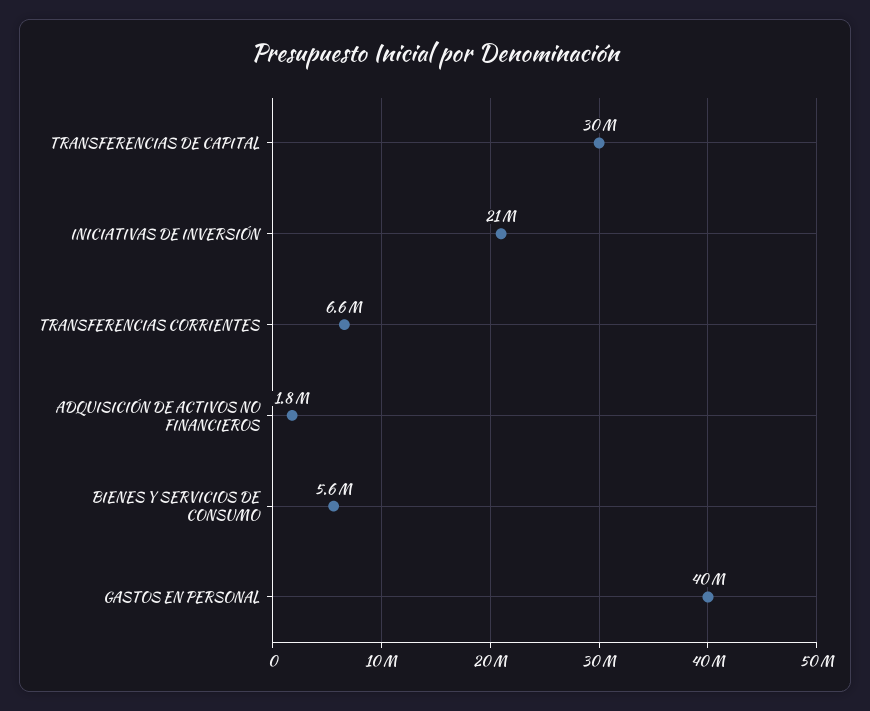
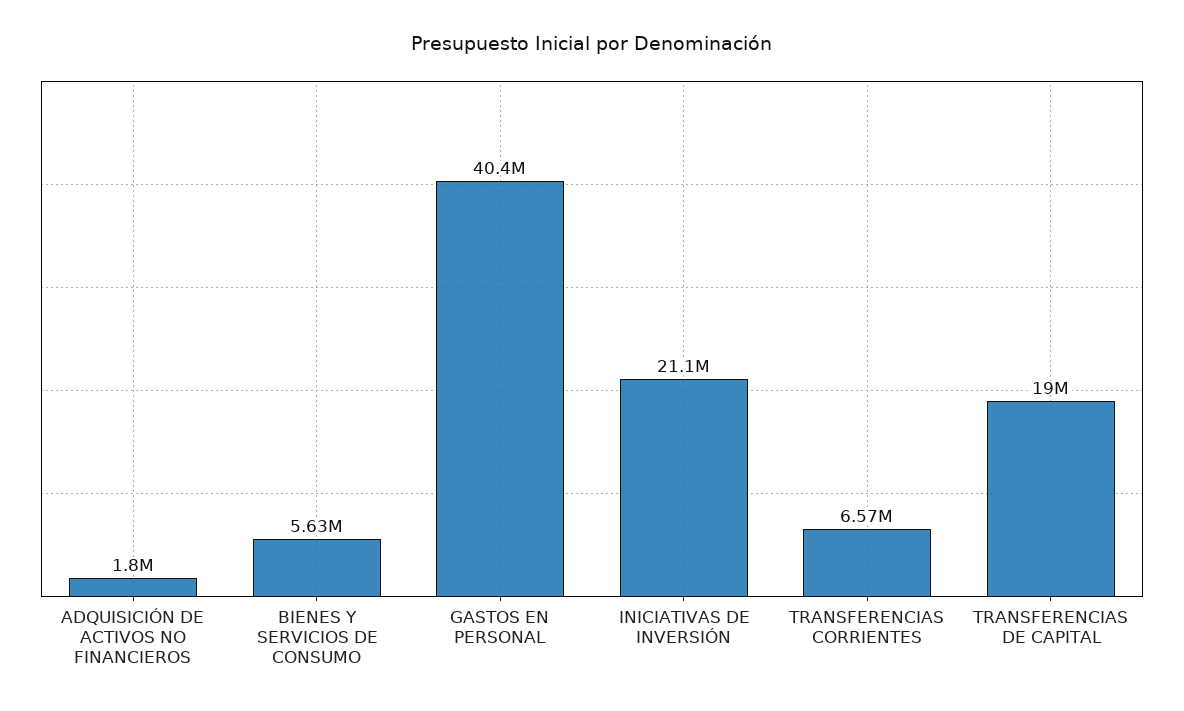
  {
-   "TRANSFERENCIAS DE CAPITAL": 30000000,
+   "TRANSFERENCIAS DE CAPITAL": 19000000,
    "INICIATIVAS DE INVERSIÓN": 21100000,
    "TRANSFERENCIAS CORRIENTES": 6570000,
    "ADQUISICIÓN DE ACTIVOS NO FINANCIEROS": 1800000,
    "BIENES Y SERVICIOS DE CONSUMO": 5630000,
    "GASTOS EN PERSONAL": 40400000
  }

